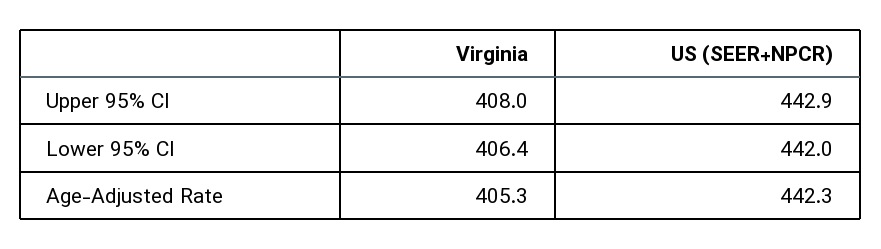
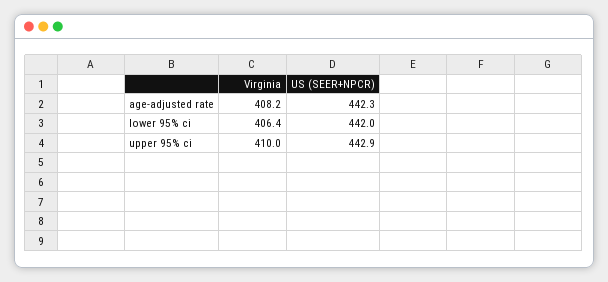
  {
    "Virginia": {
-     "Upper 95% CI": 408,
+     "Upper 95% CI": 410,
      "Lower 95% CI": 406.4,
-     "Age-Adjusted Rate": 405.3
+     "Age-Adjusted Rate": 408.2
    },
    "US (SEER+NPCR)": {
      "Upper 95% CI": 442.9,
      "Lower 95% CI": 442,
      "Age-Adjusted Rate": 442.3
    }
  }

